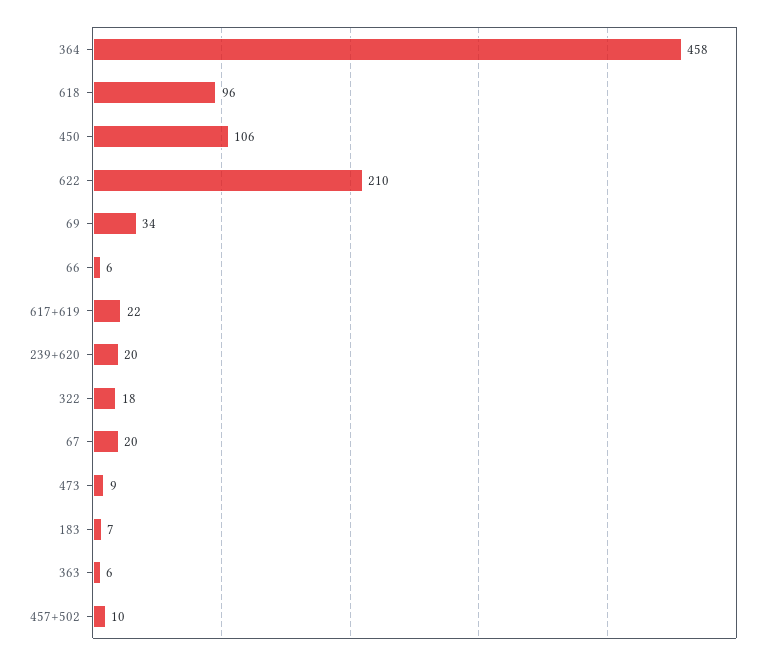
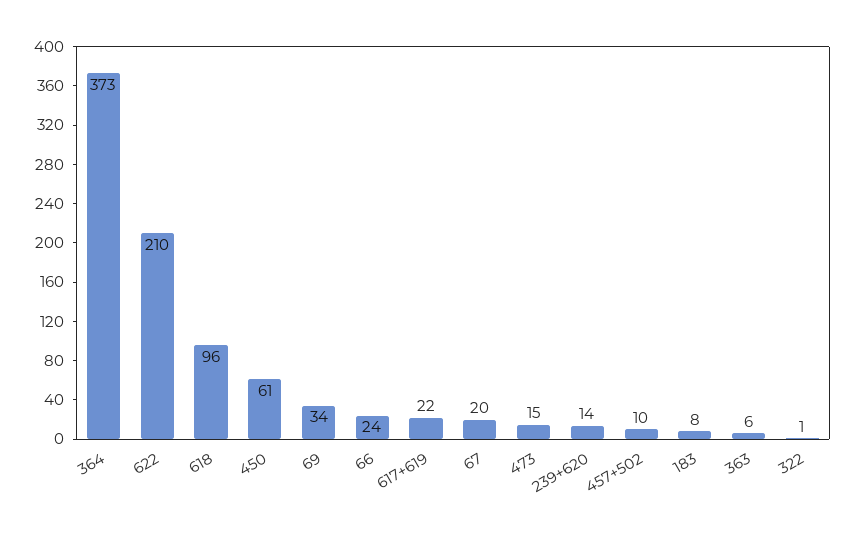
  {
-   "364": 458,
+   "364": 373,
    "618": 96,
-   "450": 106,
+   "450": 61,
    "622": 210,
    "69": 34,
-   "66": 6,
+   "66": 24,
    "617+619": 22,
-   "239+620": 20,
+   "239+620": 14,
-   "322": 18,
+   "322": 1,
    "67": 20,
-   "473": 9,
+   "473": 15,
-   "183": 7,
+   "183": 8,
    "363": 6,
    "457+502": 10
  }

